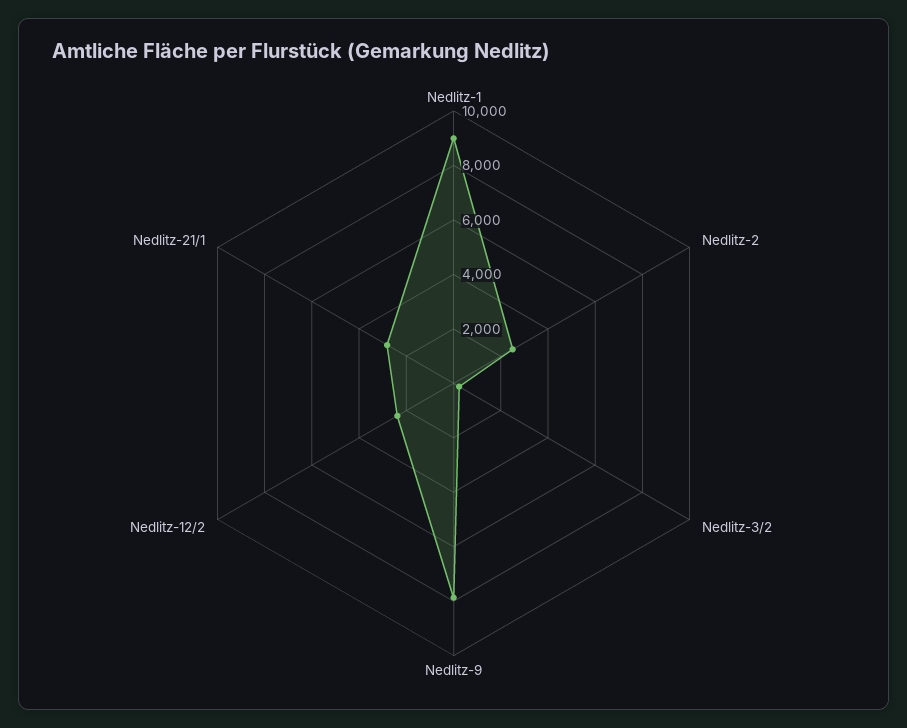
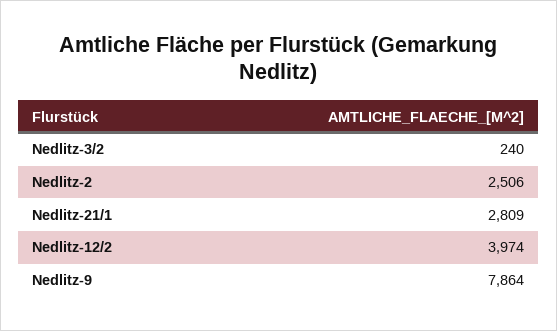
  {
-   "Nedlitz-1": 9000,
    "Nedlitz-2": 2506,
    "Nedlitz-3/2": 240,
    "Nedlitz-9": 7864,
-   "Nedlitz-12/2": 2500,
+   "Nedlitz-12/2": 3974,
    "Nedlitz-21/1": 2809
  }

